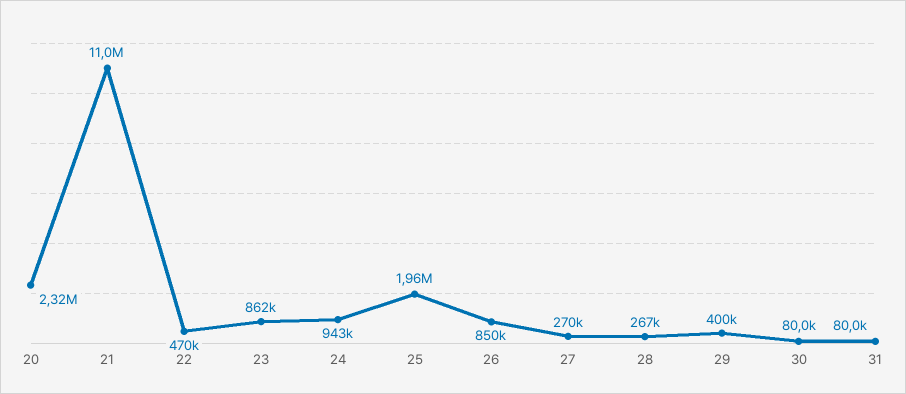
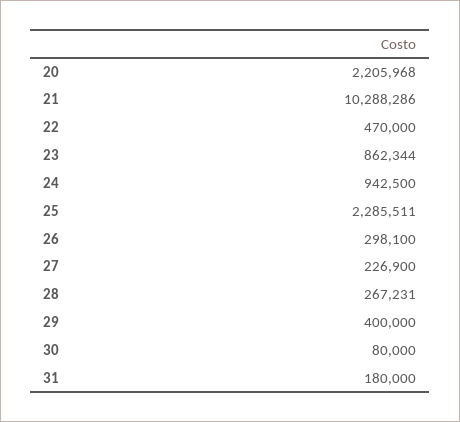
  {
-   "20": 2320000,
+   "20": 2205968,
-   "21": 11000000,
+   "21": 10288286,
    "22": 470000,
    "23": 862344,
    "24": 942500,
-   "25": 1960000,
+   "25": 2285511,
-   "26": 850000,
+   "26": 298100,
-   "27": 270000,
+   "27": 226900,
    "28": 267231,
    "29": 400000,
    "30": 80000,
-   "31": 80000
+   "31": 180000
  }

